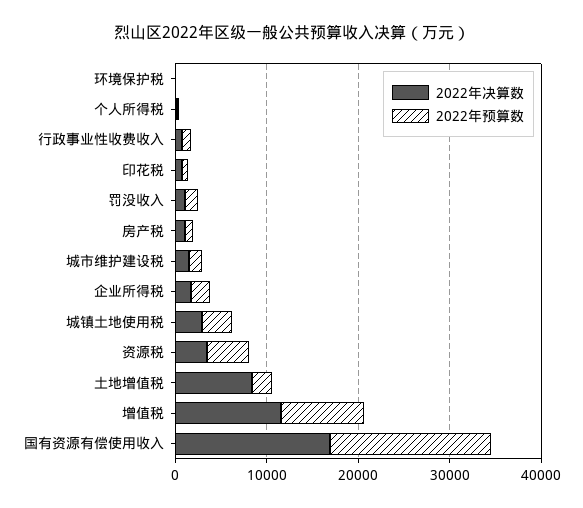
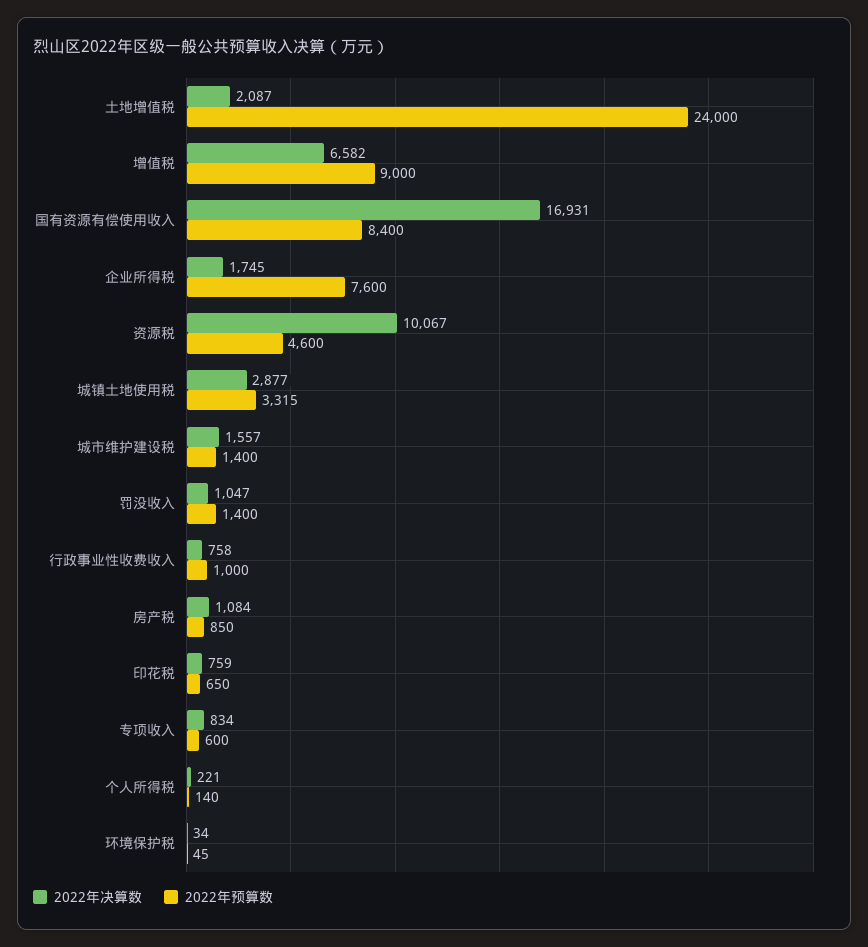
  {
    "2022年决算数": {
      "环境保护税": 34,
      "个人所得税": 221,
      "行政事业性收费收入": 758,
      "印花税": 759,
      "罚没收入": 1047,
      "房产税": 1084,
      "城市维护建设税": 1557,
      "企业所得税": 1745,
      "城镇土地使用税": 2877,
-     "资源税": 4000,
+     "资源税": 10067,
-     "土地增值税": 8000,
+     "土地增值税": 2087,
-     "增值税": 12000,
+     "增值税": 6582,
-     "国有资源有偿使用收入": 16931
+     "国有资源有偿使用收入": 16931,
+     "专项收入": 834
    },
    "2022年预算数": {
      "环境保护税": 45,
      "个人所得税": 140,
      "行政事业性收费收入": 1000,
      "印花税": 650,
      "罚没收入": 1400,
      "房产税": 850,
      "城市维护建设税": 1400,
-     "企业所得税": 2000,
+     "企业所得税": 7600,
      "城镇土地使用税": 3315,
      "资源税": 4600,
-     "土地增值税": 2000,
+     "土地增值税": 24000,
      "增值税": 9000,
-     "国有资源有偿使用收入": 18000
+     "国有资源有偿使用收入": 8400,
+     "专项收入": 600
    }
  }

